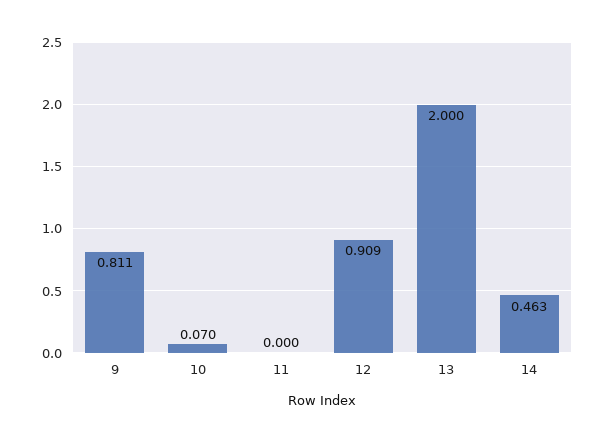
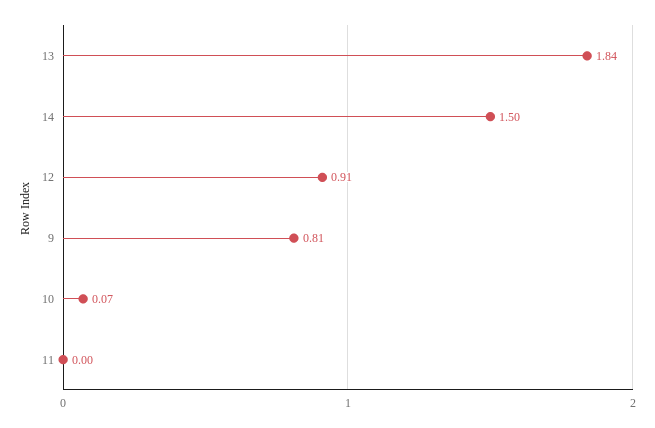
  {
    "9": 0.811,
    "10": 0.07,
    "11": 0,
    "12": 0.909,
-   "13": 2,
+   "13": 1.84,
-   "14": 0.463
+   "14": 1.5
  }

